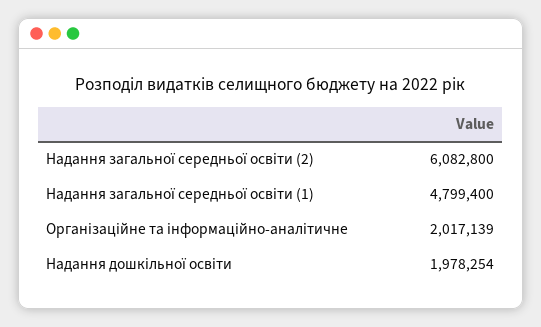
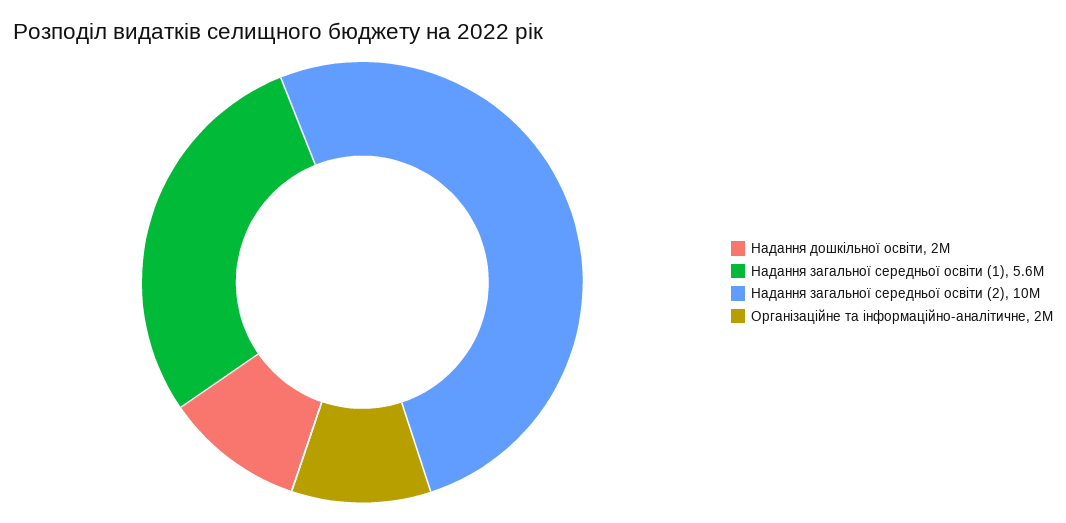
  {
-   "Надання загальної середньої освіти (2)": 6082800,
+   "Надання загальної середньої освіти (2)": 10000000,
-   "Надання загальної середньої освіти (1)": 4799400,
+   "Надання загальної середньої освіти (1)": 5600000,
    "Організаційне та інформаційно-аналітичне": 2017139,
    "Надання дошкільної освіти": 1978254
  }

